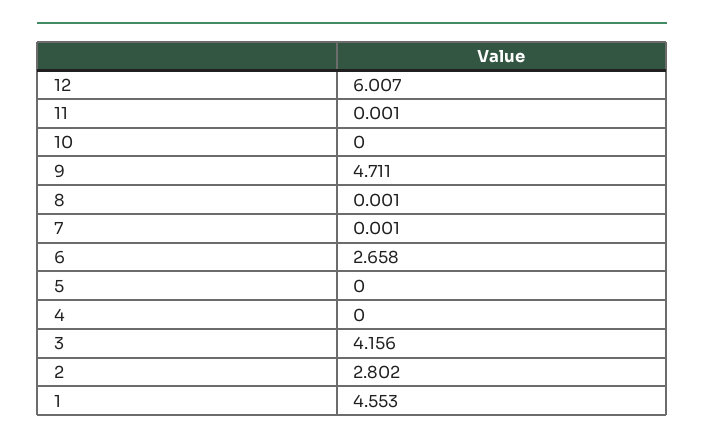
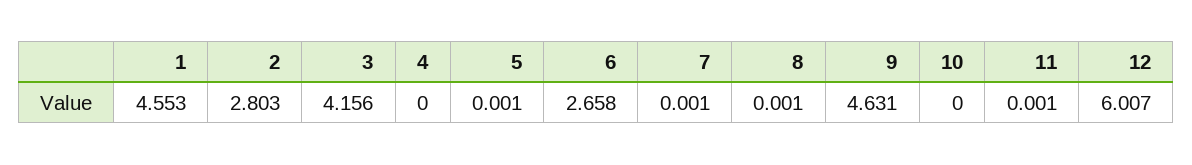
  {
    "12": 6.007,
    "11": 0.001,
    "10": 0,
-   "9": 4.711,
+   "9": 4.631,
    "8": 0.001,
    "7": 0.001,
    "6": 2.658,
-   "5": 0,
+   "5": 0.001,
    "4": 0,
    "3": 4.156,
-   "2": 2.802,
+   "2": 2.803,
    "1": 4.553
  }

